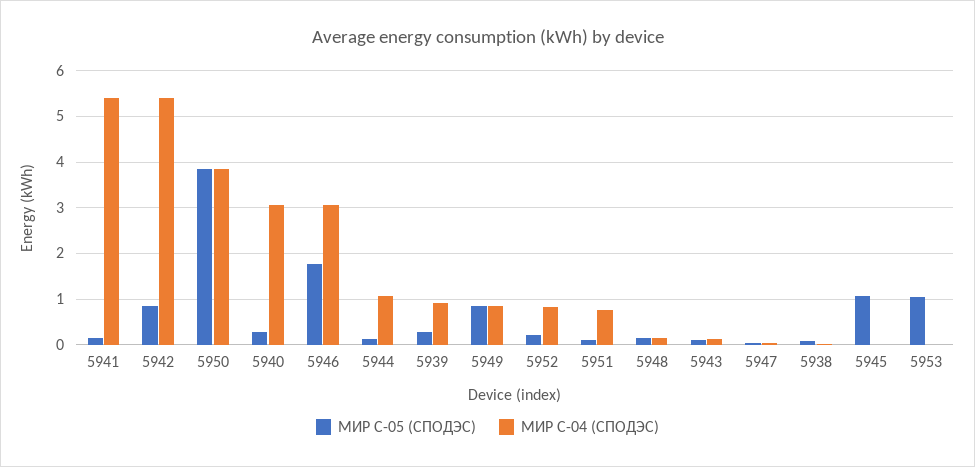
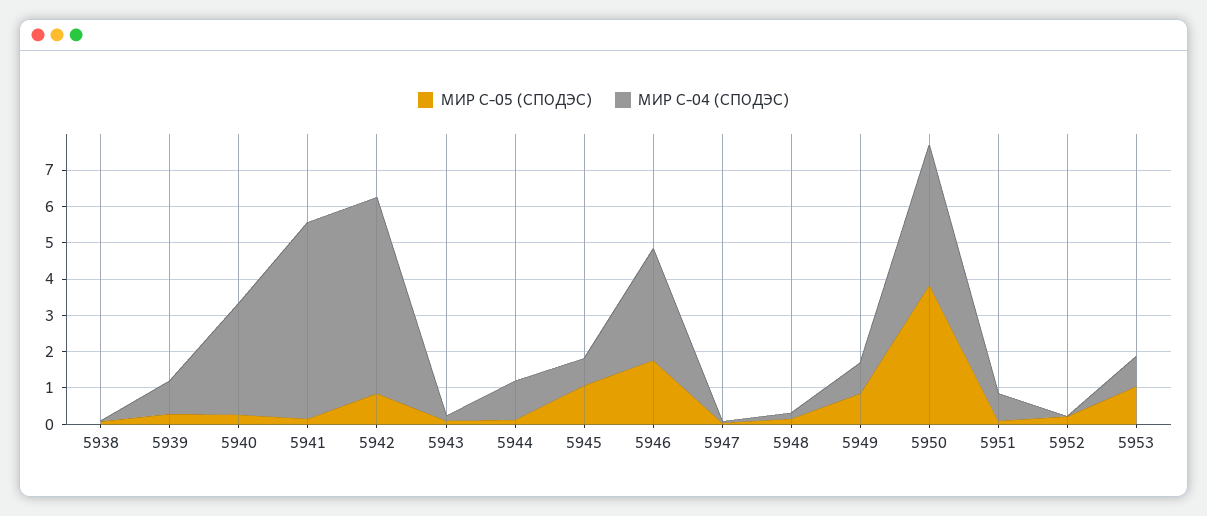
  {
    "МИР С-05 (СПОДЭС)": {
      "5941": 0.2,
      "5942": 0.8,
      "5950": 3.8,
      "5940": 0.2,
      "5946": 1.8,
      "5944": 0.2,
      "5939": 0.2,
      "5949": 0.8,
      "5952": 0.2,
      "5951": 0.2,
      "5948": 0.2,
      "5943": 0.2,
      "5947": 0,
      "5938": 0,
      "5945": 1,
      "5953": 1
    },
    "МИР С-04 (СПОДЭС)": {
      "5941": 5.4,
      "5942": 5.4,
      "5950": 3.8,
      "5940": 3,
      "5946": 3,
      "5944": 1,
      "5939": 1,
      "5949": 0.8,
-     "5952": 0.8,
+     "5952": 0,
      "5951": 0.8,
      "5948": 0.2,
      "5943": 0.2,
      "5947": 0,
      "5938": 0,
-     "5945": 0,
+     "5945": 0.75,
-     "5953": 0
+     "5953": 0.75
    }
  }

